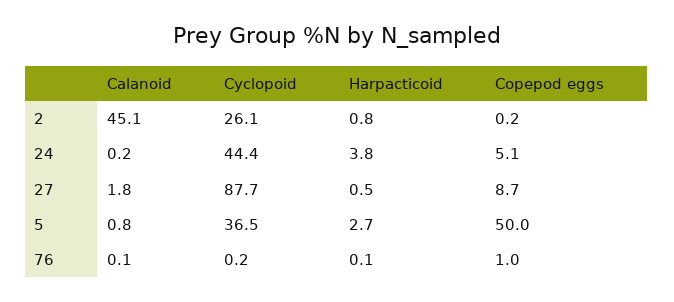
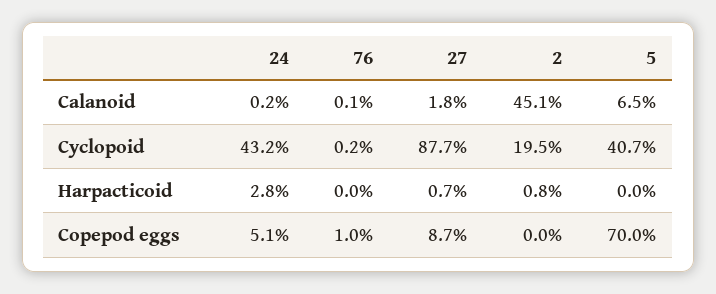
  {
    "Calanoid": {
      "2": 45.1,
      "24": 0.2,
      "27": 1.8,
-     "5": 0.8,
+     "5": 6.5,
      "76": 0.1
    },
    "Cyclopoid": {
-     "2": 26.1,
+     "2": 19.5,
-     "24": 44.4,
+     "24": 43.2,
      "27": 87.7,
-     "5": 36.5,
+     "5": 40.7,
      "76": 0.2
    },
    "Harpacticoid": {
      "2": 0.8,
-     "24": 3.8,
+     "24": 2.8,
-     "27": 0.5,
+     "27": 0.7,
-     "5": 2.7,
+     "5": 0,
-     "76": 0.1
+     "76": 0
    },
    "Copepod eggs": {
-     "2": 0.2,
+     "2": 0,
      "24": 5.1,
      "27": 8.7,
-     "5": 50,
+     "5": 70,
      "76": 1
    }
  }

